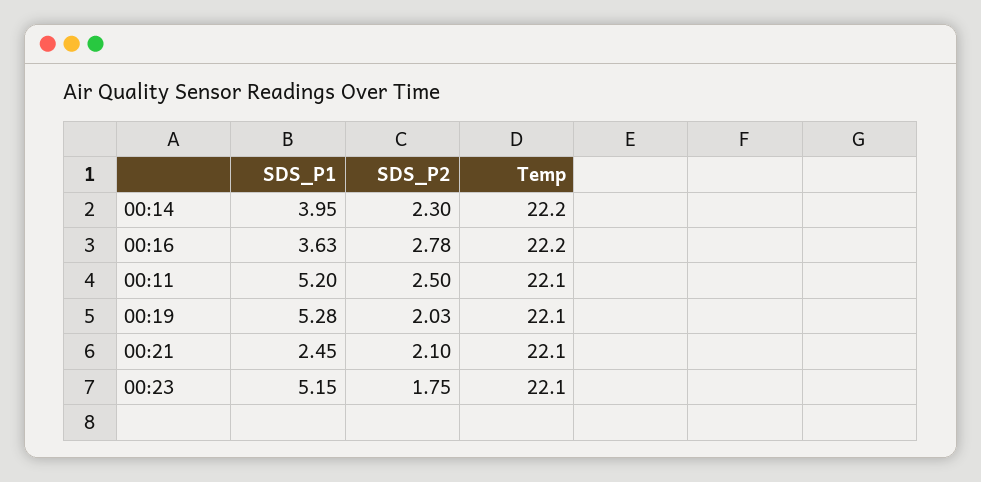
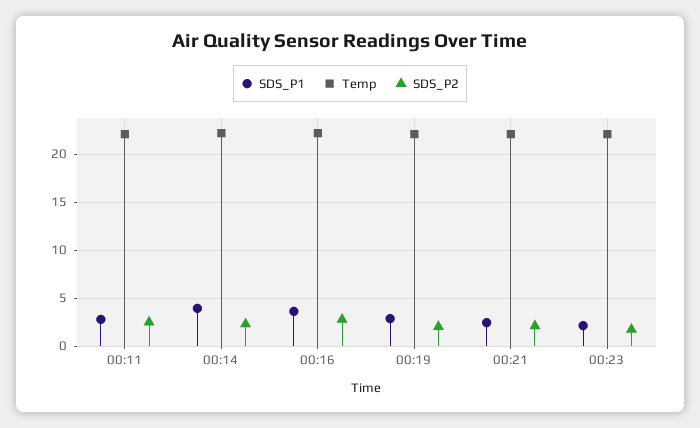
  {
    "SDS_P1": {
      "00:14": 3.95,
      "00:16": 3.63,
-     "00:11": 5.2,
+     "00:11": 3,
-     "00:19": 5.28,
+     "00:19": 3,
      "00:21": 2.45,
-     "00:23": 5.15
+     "00:23": 2
    },
    "SDS_P2": {
      "00:14": 2.3,
      "00:16": 2.78,
      "00:11": 2.5,
      "00:19": 2.03,
      "00:21": 2.1,
      "00:23": 1.75
    },
    "Temp": {
      "00:14": 22.2,
      "00:16": 22.2,
      "00:11": 22.1,
      "00:19": 22.1,
      "00:21": 22.1,
      "00:23": 22.1
    }
  }

